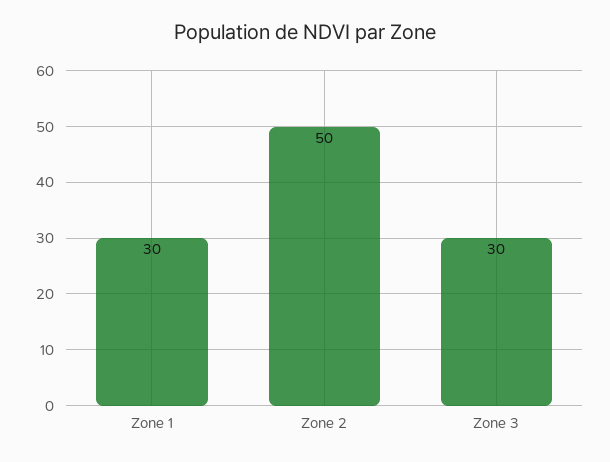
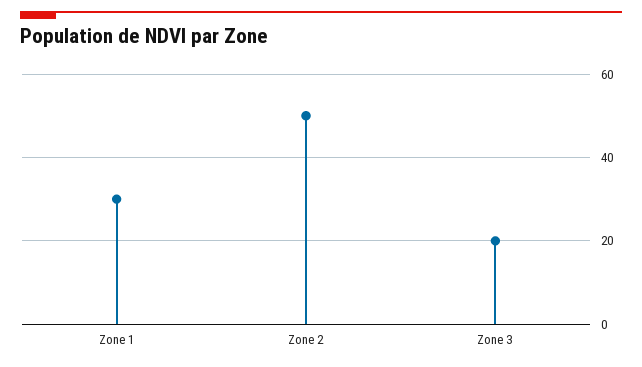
  {
    "Zone 1": 30,
    "Zone 2": 50,
-   "Zone 3": 30
+   "Zone 3": 20
  }

